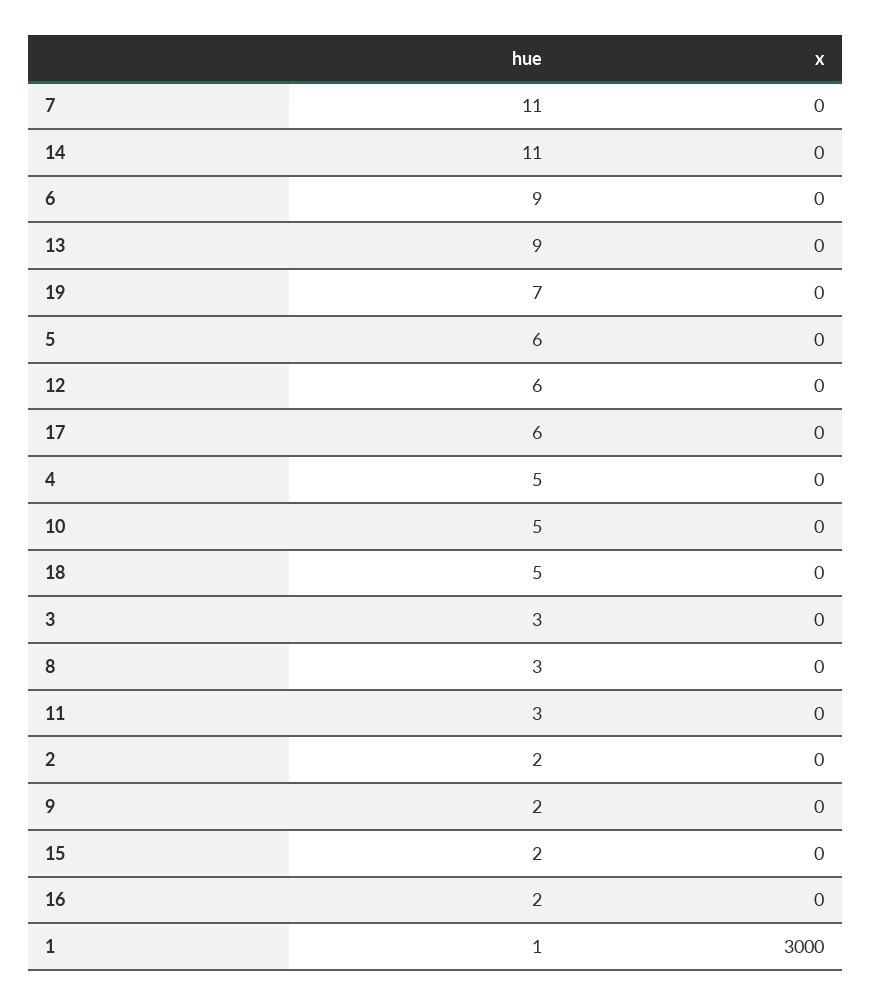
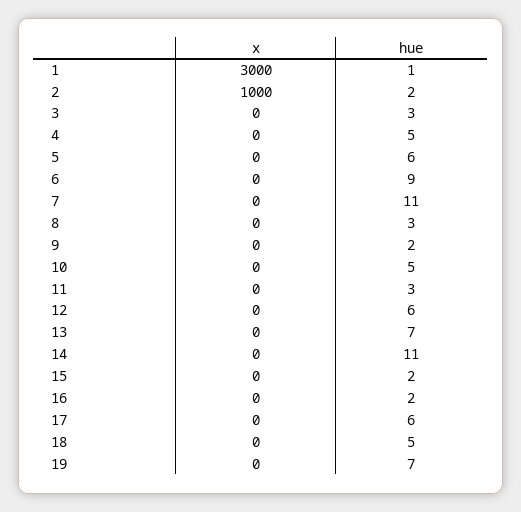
  {
    "hue": {
      "7": 11,
      "14": 11,
      "6": 9,
-     "13": 9,
+     "13": 7,
      "19": 7,
      "5": 6,
      "12": 6,
      "17": 6,
      "4": 5,
      "10": 5,
      "18": 5,
      "3": 3,
      "8": 3,
      "11": 3,
      "2": 2,
      "9": 2,
      "15": 2,
      "16": 2,
      "1": 1
    },
    "x": {
      "7": 0,
      "14": 0,
      "6": 0,
      "13": 0,
      "19": 0,
      "5": 0,
      "12": 0,
      "17": 0,
      "4": 0,
      "10": 0,
      "18": 0,
      "3": 0,
      "8": 0,
      "11": 0,
-     "2": 0,
+     "2": 1000,
      "9": 0,
      "15": 0,
      "16": 0,
      "1": 3000
    }
  }

